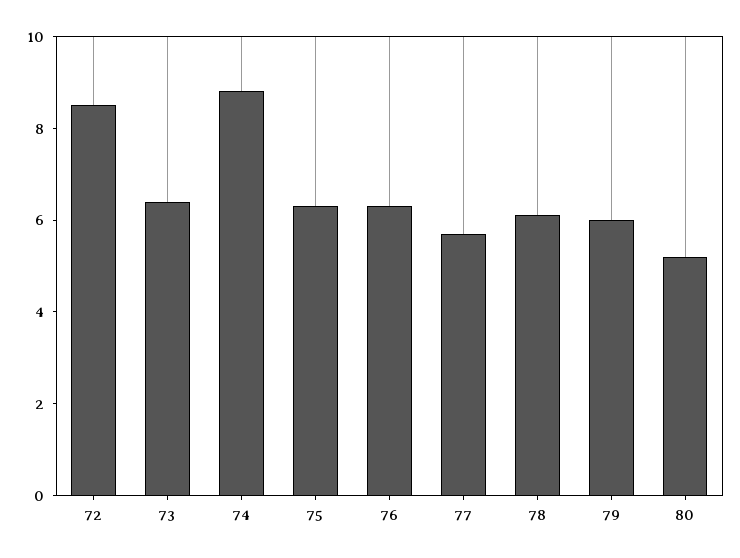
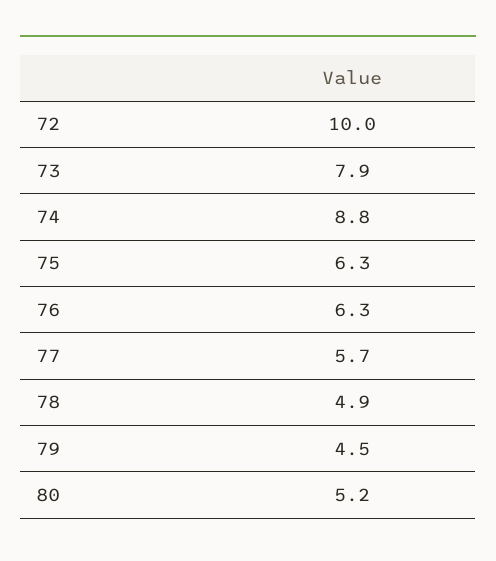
  {
-   "72": 8.5,
+   "72": 10,
-   "73": 6.5,
+   "73": 7.9,
    "74": 8.8,
    "75": 6.3,
    "76": 6.3,
    "77": 5.7,
-   "78": 6,
+   "78": 4.9,
-   "79": 6,
+   "79": 4.5,
    "80": 5.2
  }

